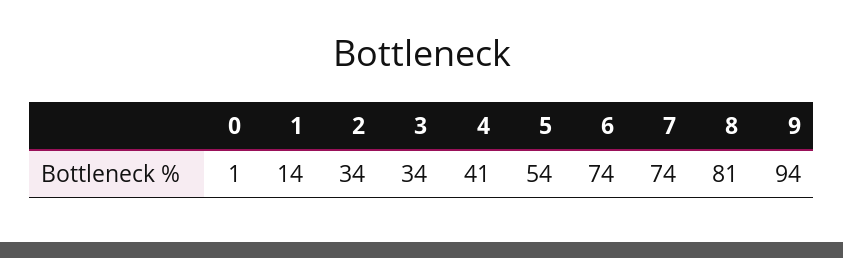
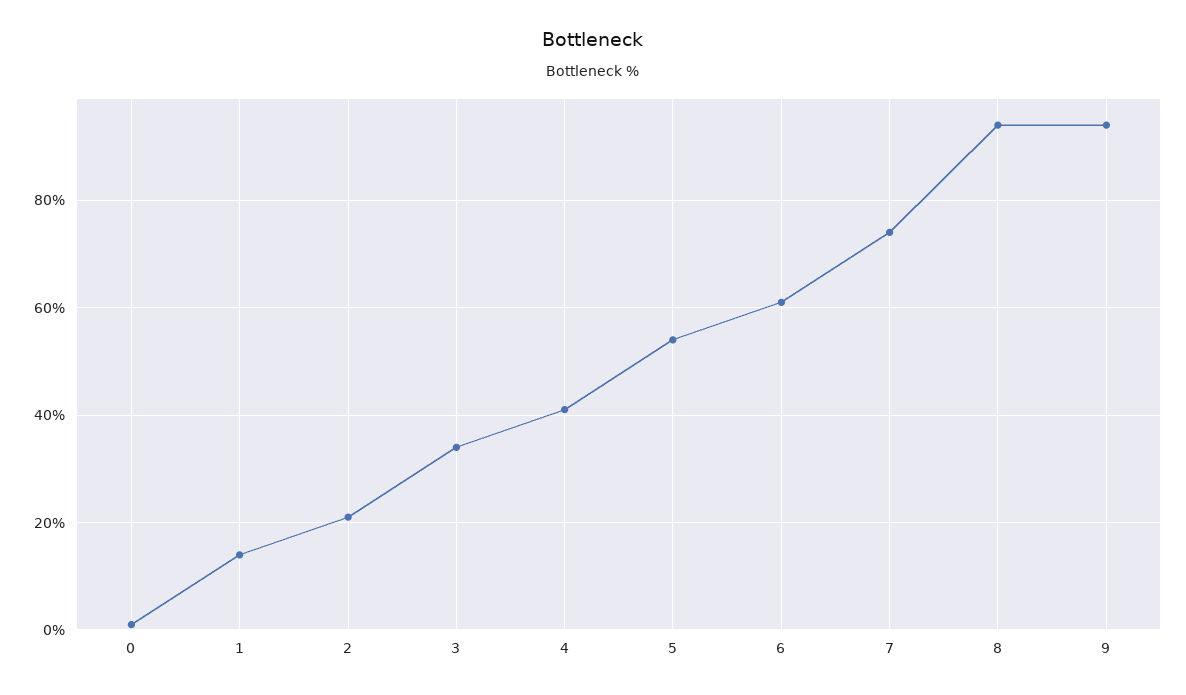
  {
    "0": 1,
    "1": 14,
-   "2": 34,
+   "2": 20,
    "3": 34,
    "4": 41,
    "5": 54,
-   "6": 74,
+   "6": 60,
    "7": 74,
-   "8": 81,
+   "8": 95,
    "9": 94
  }

